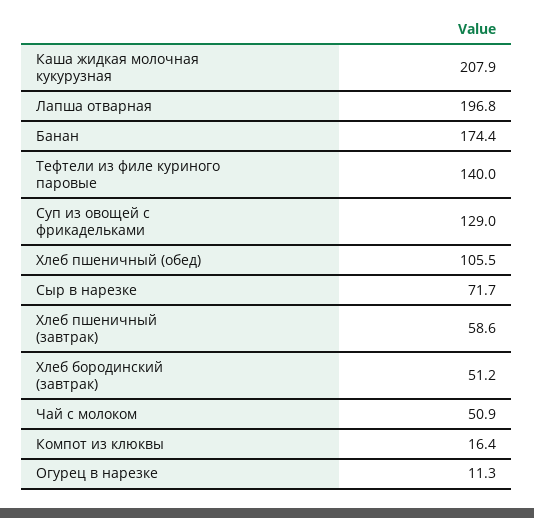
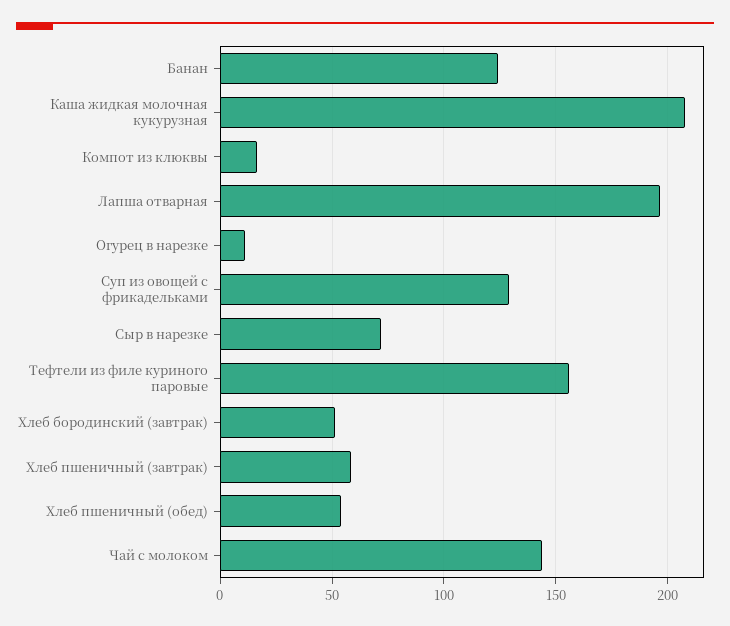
  {
    "Каша жидкая молочная кукурузная": 207.9,
    "Лапша отварная": 196.8,
-   "Банан": 174.4,
+   "Банан": 125,
-   "Тефтели из филе куриного паровые": 140,
+   "Тефтели из филе куриного паровые": 155,
    "Суп из овощей с фрикадельками": 129,
-   "Хлеб пшеничный (обед)": 105.5,
+   "Хлеб пшеничный (обед)": 55,
    "Сыр в нарезке": 71.7,
    "Хлеб пшеничный (завтрак)": 58.6,
    "Хлеб бородинский (завтрак)": 51.2,
-   "Чай с молоком": 50.9,
+   "Чай с молоком": 145,
    "Компот из клюквы": 16.4,
    "Огурец в нарезке": 11.3
  }

